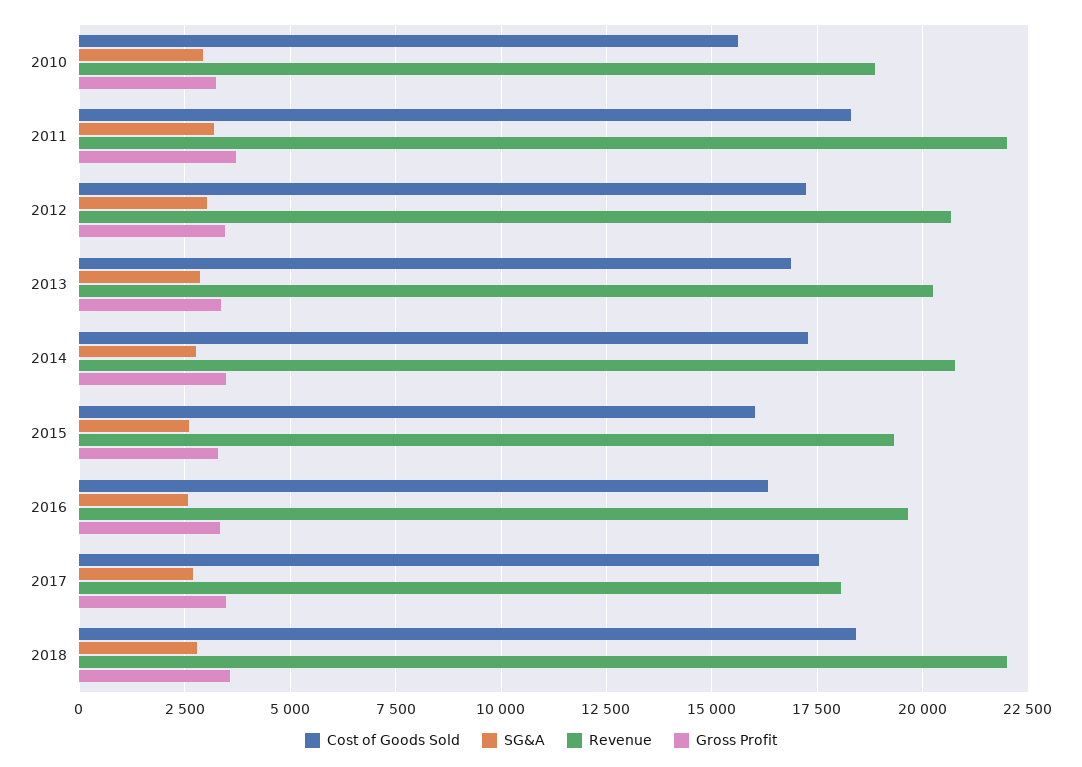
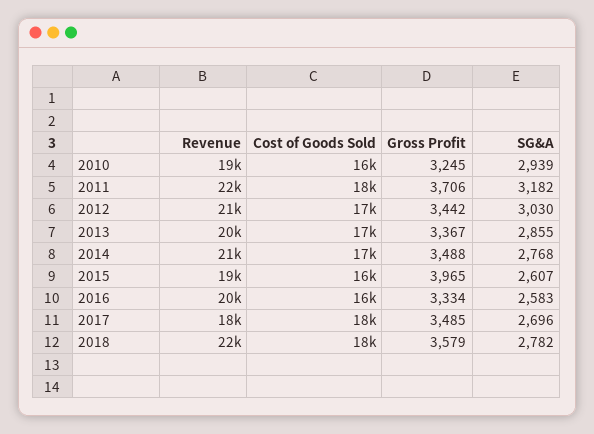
  {
    "Cost of Goods Sold": {
      "2010": 16000,
      "2011": 18000,
      "2012": 17000,
      "2013": 17000,
      "2014": 17000,
      "2015": 16000,
      "2016": 16000,
      "2017": 18000,
      "2018": 18000
    },
    "SG&A": {
      "2010": 2939,
      "2011": 3182,
      "2012": 3030,
      "2013": 2855,
      "2014": 2768,
      "2015": 2607,
      "2016": 2583,
      "2017": 2696,
      "2018": 2782
    },
    "Revenue": {
      "2010": 19000,
      "2011": 22000,
      "2012": 21000,
      "2013": 20000,
      "2014": 21000,
      "2015": 19000,
      "2016": 20000,
      "2017": 18000,
      "2018": 22000
    },
    "Gross Profit": {
      "2010": 3245,
      "2011": 3706,
      "2012": 3442,
      "2013": 3367,
      "2014": 3488,
-     "2015": 3250,
+     "2015": 3965,
      "2016": 3334,
      "2017": 3485,
      "2018": 3579
    }
  }

